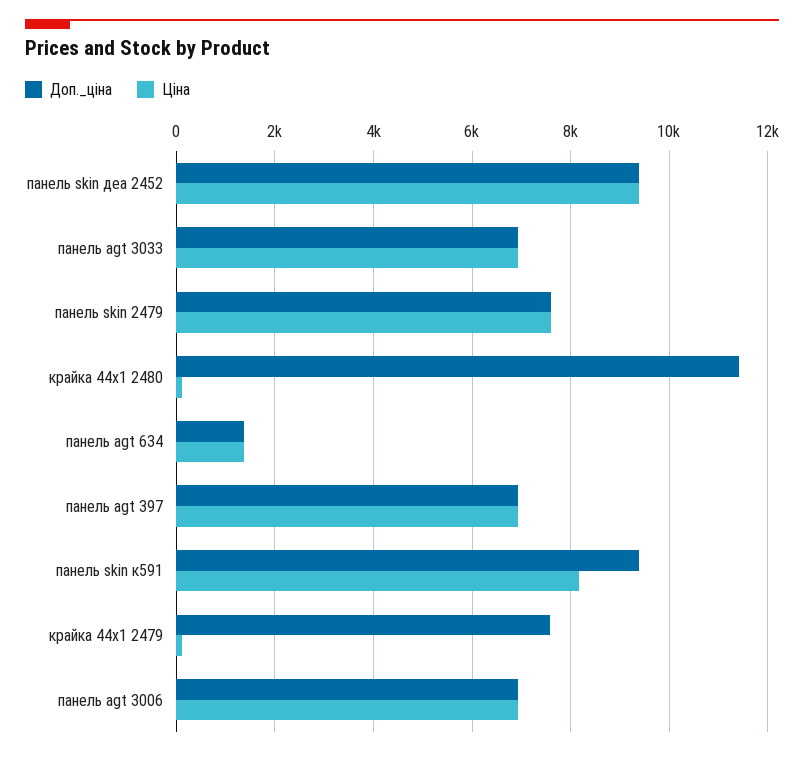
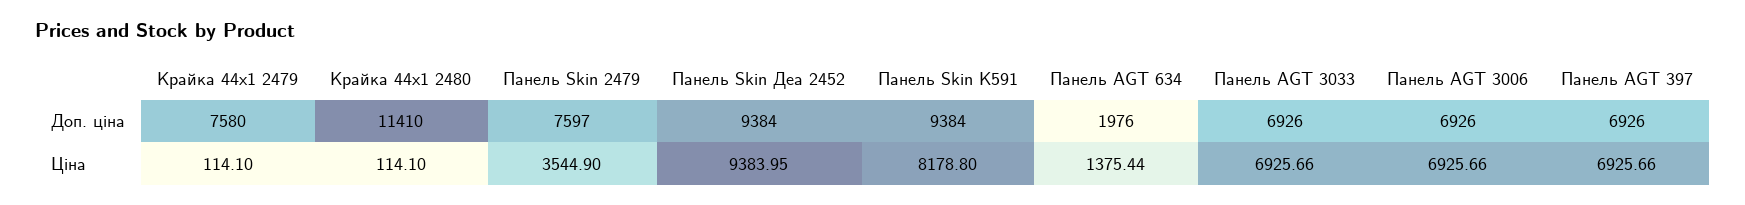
  {
    "Доп._ціна": {
      "панель skin деа 2452": 9384,
      "панель agt 3033": 6926,
      "панель skin 2479": 7597,
      "крайка 44x1 2480": 11410,
-     "панель agt 634": 1400,
+     "панель agt 634": 1976,
      "панель agt 397": 6926,
      "панель skin к591": 9384,
      "крайка 44x1 2479": 7580,
      "панель agt 3006": 6926
    },
    "Ціна": {
      "панель skin деа 2452": 9383.95,
      "панель agt 3033": 6925.66,
-     "панель skin 2479": 7600,
+     "панель skin 2479": 3544.9,
      "крайка 44x1 2480": 114.1,
      "панель agt 634": 1375.44,
      "панель agt 397": 6925.66,
      "панель skin к591": 8178.8,
      "крайка 44x1 2479": 114.1,
      "панель agt 3006": 6925.66
    }
  }

